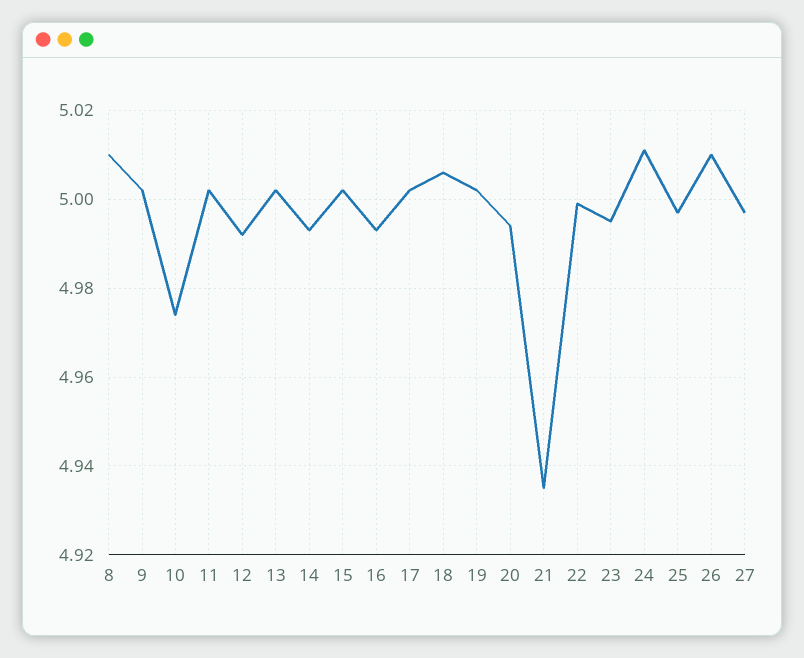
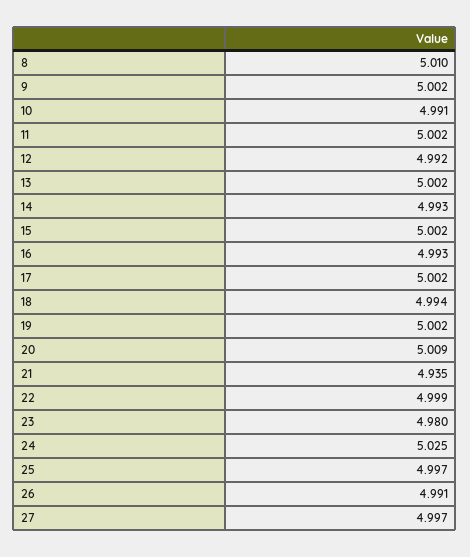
  {
    "8": 5.01,
    "9": 5.002,
-   "10": 4.975,
+   "10": 4.991,
    "11": 5.002,
    "12": 4.992,
    "13": 5.002,
    "14": 4.993,
    "15": 5.002,
    "16": 4.993,
    "17": 5.002,
-   "18": 5.005,
+   "18": 4.994,
    "19": 5.002,
-   "20": 4.995,
+   "20": 5.009,
    "21": 4.935,
    "22": 4.999,
-   "23": 4.995,
+   "23": 4.98,
-   "24": 5.01,
+   "24": 5.025,
    "25": 4.997,
-   "26": 5.01,
+   "26": 4.991,
    "27": 4.997
  }

